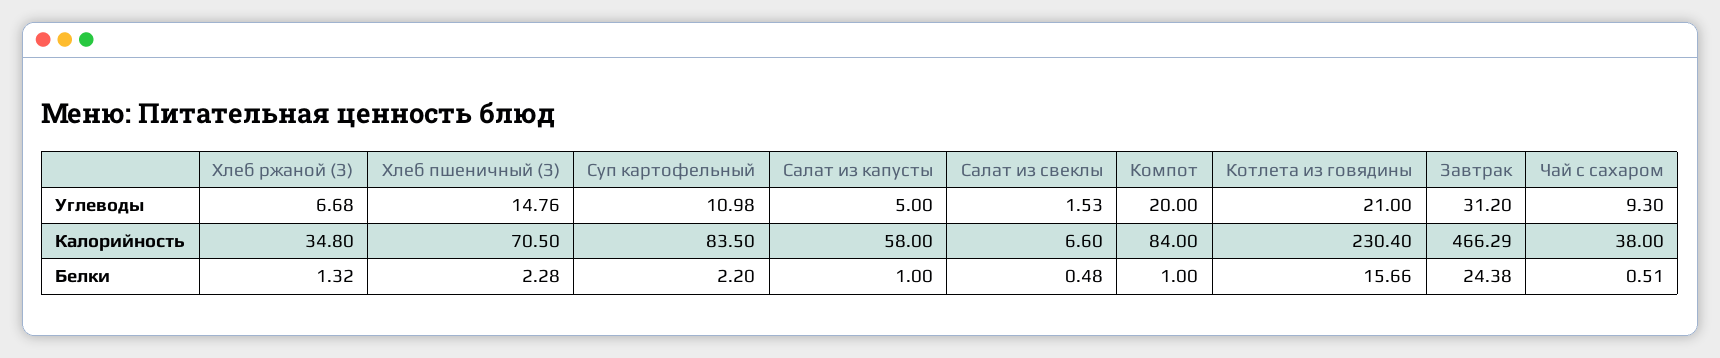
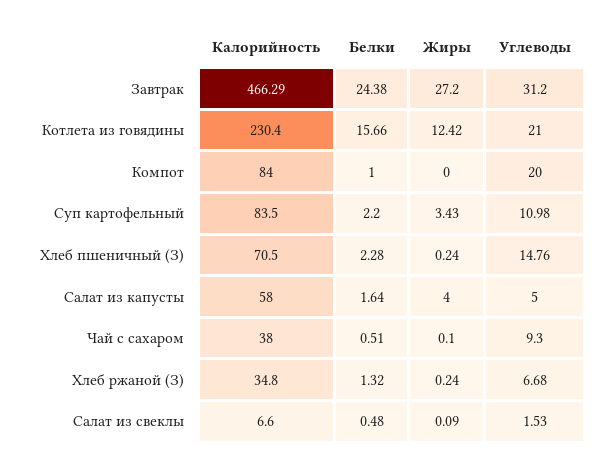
  {
    "Хлеб ржаной (З)": {
      "Углеводы": 6.68,
      "Калорийность": 34.8,
-     "Белки": 1.32
+     "Белки": 1.32,
+     "Жиры": 0.24
    },
    "Хлеб пшеничный (З)": {
      "Углеводы": 14.76,
      "Калорийность": 70.5,
-     "Белки": 2.28
+     "Белки": 2.28,
+     "Жиры": 0.24
    },
    "Суп картофельный": {
      "Углеводы": 10.98,
      "Калорийность": 83.5,
-     "Белки": 2.2
+     "Белки": 2.2,
+     "Жиры": 3.43
    },
    "Салат из капусты": {
      "Углеводы": 5,
      "Калорийность": 58,
-     "Белки": 1
+     "Белки": 1.64,
+     "Жиры": 4
    },
    "Салат из свеклы": {
      "Углеводы": 1.53,
      "Калорийность": 6.6,
-     "Белки": 0.48
+     "Белки": 0.48,
+     "Жиры": 0.09
    },
    "Компот": {
      "Углеводы": 20,
      "Калорийность": 84,
-     "Белки": 1
+     "Белки": 1,
+     "Жиры": 0
    },
    "Котлета из говядины": {
      "Углеводы": 21,
      "Калорийность": 230.4,
-     "Белки": 15.66
+     "Белки": 15.66,
+     "Жиры": 12.42
    },
    "Завтрак": {
      "Углеводы": 31.2,
      "Калорийность": 466.29,
-     "Белки": 24.38
+     "Белки": 24.38,
+     "Жиры": 27.2
    },
    "Чай с сахаром": {
      "Углеводы": 9.3,
      "Калорийность": 38,
-     "Белки": 0.51
+     "Белки": 0.51,
+     "Жиры": 0.1
    }
  }

